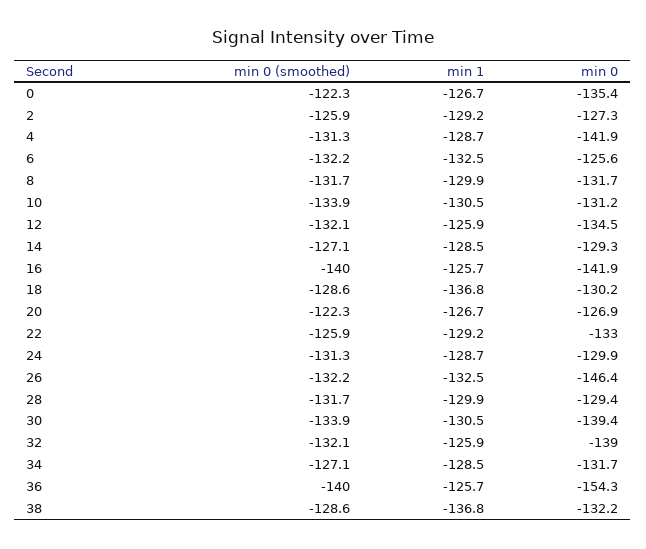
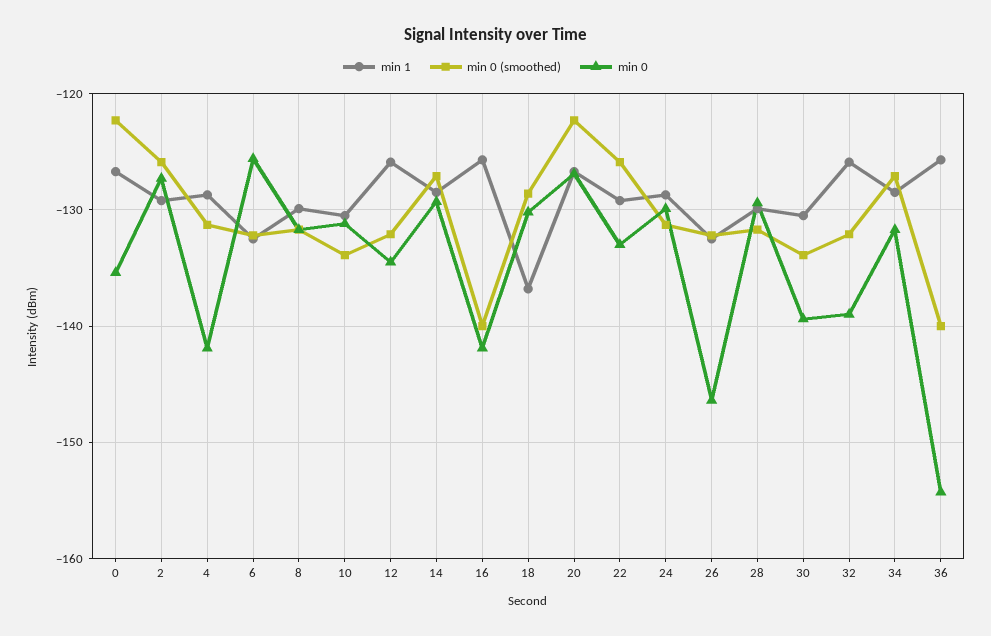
  {
    "min 0 (smoothed)": {
      "0": -122.3,
      "2": -125.9,
      "4": -131.3,
      "6": -132.2,
      "8": -131.7,
      "10": -133.9,
      "12": -132.1,
      "14": -127.1,
      "16": -140,
      "18": -128.6,
      "20": -122.3,
      "22": -125.9,
      "24": -131.3,
      "26": -132.2,
      "28": -131.7,
      "30": -133.9,
      "32": -132.1,
      "34": -127.1,
-     "36": -140,
+     "36": -140
-     "38": -128.6
    },
    "min 1": {
      "0": -126.7,
      "2": -129.2,
      "4": -128.7,
      "6": -132.5,
      "8": -129.9,
      "10": -130.5,
      "12": -125.9,
      "14": -128.5,
      "16": -125.7,
      "18": -136.8,
      "20": -126.7,
      "22": -129.2,
      "24": -128.7,
      "26": -132.5,
      "28": -129.9,
      "30": -130.5,
      "32": -125.9,
      "34": -128.5,
-     "36": -125.7,
+     "36": -125.7
-     "38": -136.8
    },
    "min 0": {
      "0": -135.4,
      "2": -127.3,
      "4": -141.9,
      "6": -125.6,
      "8": -131.7,
      "10": -131.2,
      "12": -134.5,
      "14": -129.3,
      "16": -141.9,
      "18": -130.2,
      "20": -126.9,
      "22": -133,
      "24": -129.9,
      "26": -146.4,
      "28": -129.4,
      "30": -139.4,
      "32": -139,
      "34": -131.7,
-     "36": -154.3,
+     "36": -154.3
-     "38": -132.2
    }
  }

